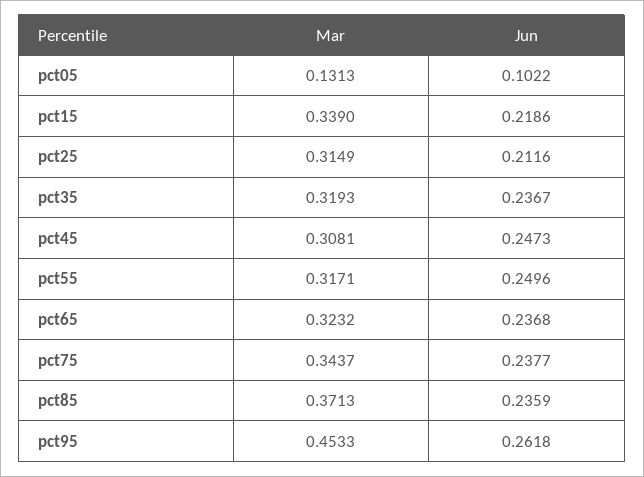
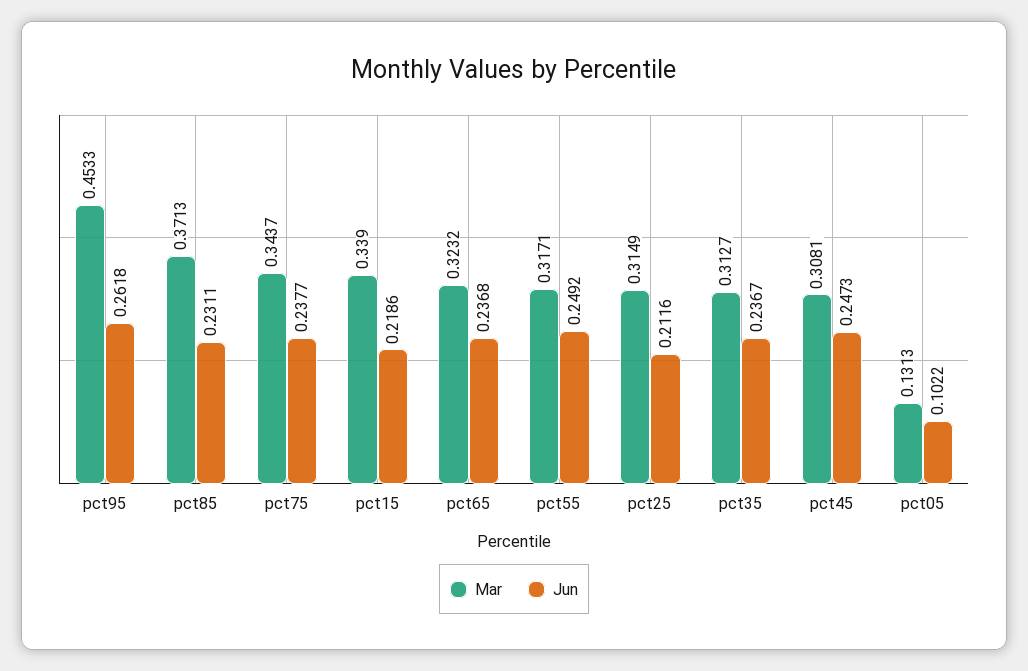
  {
    "Mar": {
      "pct05": 0.1313,
      "pct15": 0.339,
      "pct25": 0.3149,
-     "pct35": 0.3193,
+     "pct35": 0.3127,
      "pct45": 0.3081,
      "pct55": 0.3171,
      "pct65": 0.3232,
      "pct75": 0.3437,
      "pct85": 0.3713,
      "pct95": 0.4533
    },
    "Jun": {
      "pct05": 0.1022,
      "pct15": 0.2186,
      "pct25": 0.2116,
      "pct35": 0.2367,
      "pct45": 0.2473,
-     "pct55": 0.2496,
+     "pct55": 0.2492,
      "pct65": 0.2368,
      "pct75": 0.2377,
-     "pct85": 0.2359,
+     "pct85": 0.2311,
      "pct95": 0.2618
    }
  }

